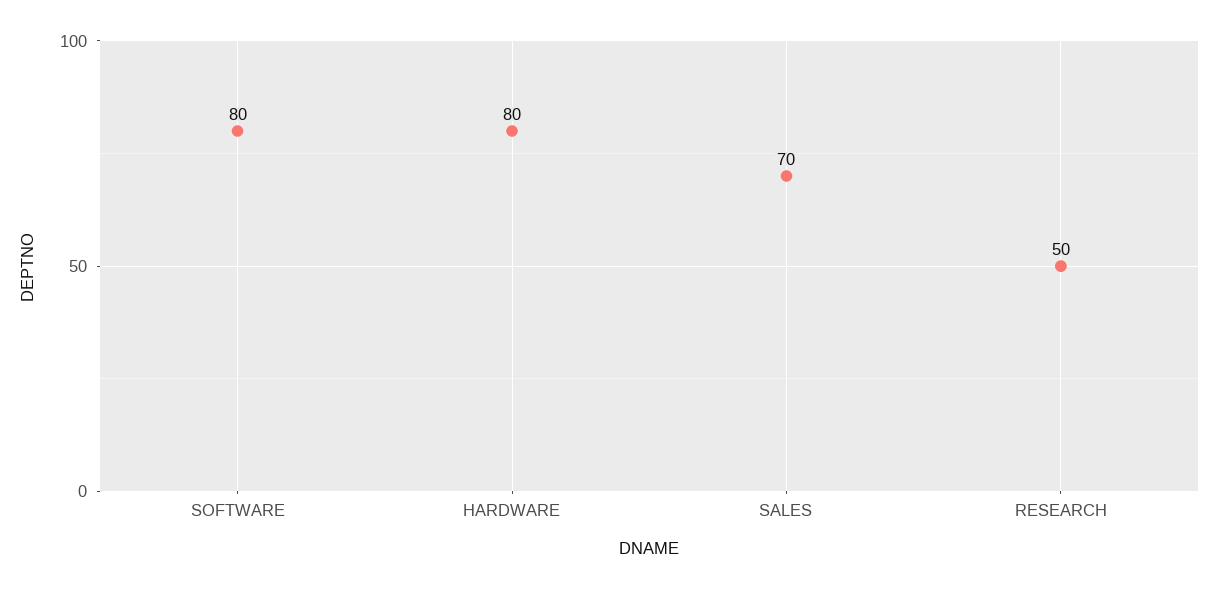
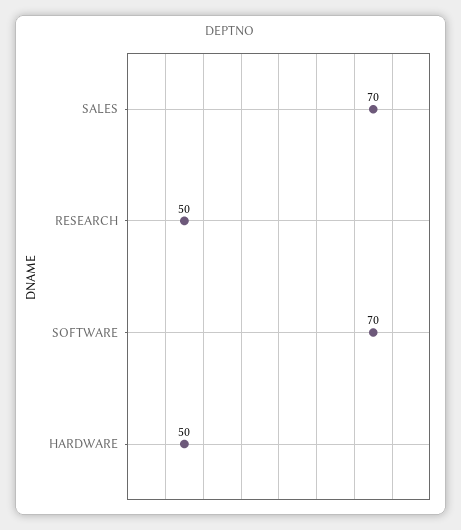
  {
-   "SOFTWARE": 80,
+   "SOFTWARE": 70,
-   "HARDWARE": 80,
+   "HARDWARE": 50,
    "SALES": 70,
    "RESEARCH": 50
  }

